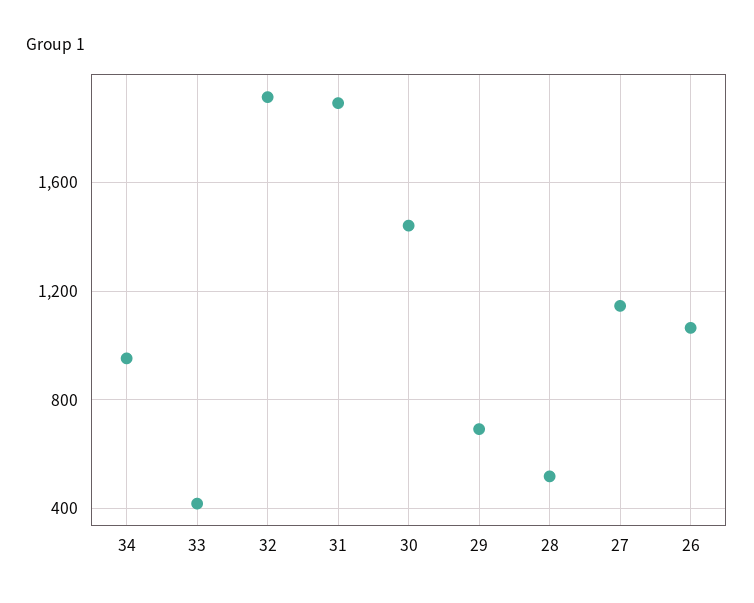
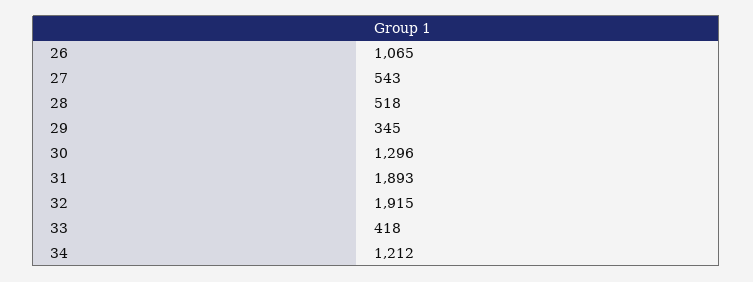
  {
-   "34": 950,
+   "34": 1212,
    "33": 418,
    "32": 1915,
    "31": 1893,
-   "30": 1450,
+   "30": 1296,
-   "29": 700,
+   "29": 345,
    "28": 518,
-   "27": 1150,
+   "27": 543,
    "26": 1065
  }

